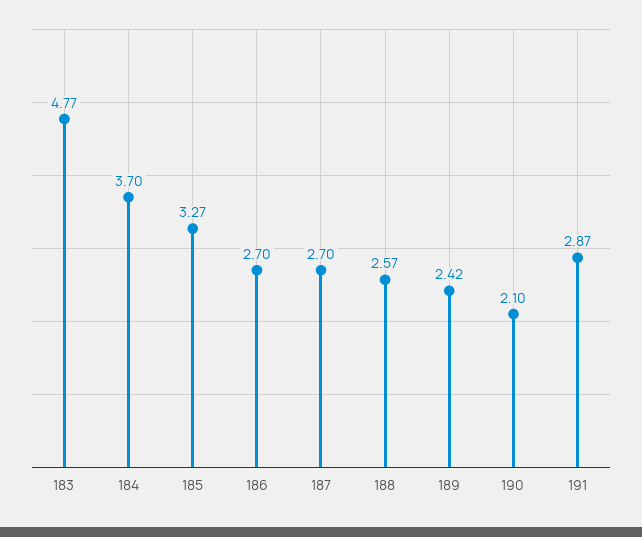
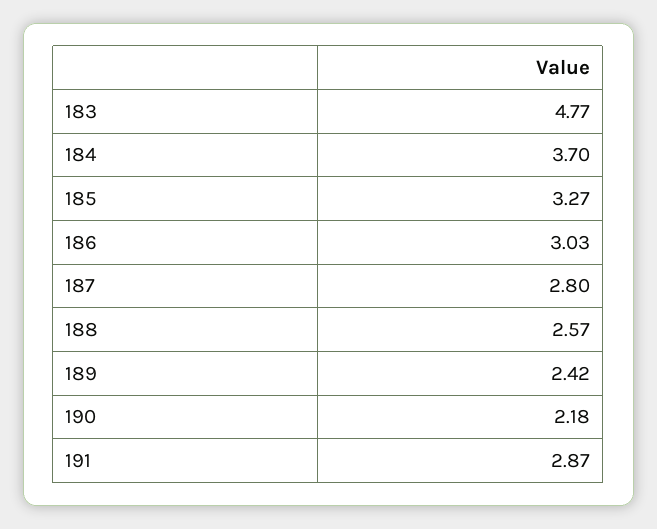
  {
    "183": 4.77,
    "184": 3.7,
    "185": 3.27,
-   "186": 2.7,
+   "186": 3.03,
-   "187": 2.7,
+   "187": 2.8,
    "188": 2.57,
    "189": 2.42,
-   "190": 2.1,
+   "190": 2.18,
    "191": 2.87
  }

